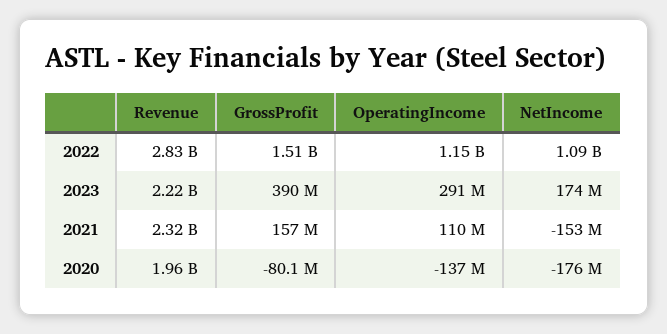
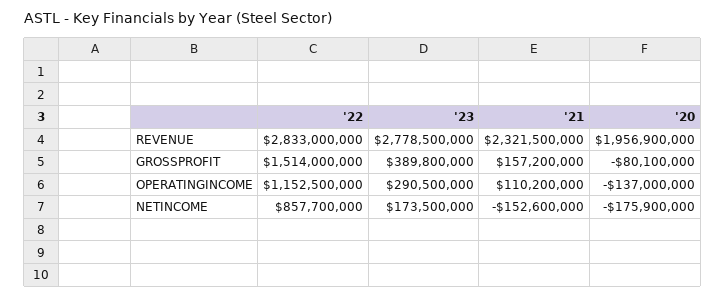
  {
    "Revenue": {
      "2022": 2833000000,
-     "2023": 2220000000,
+     "2023": 2778500000,
      "2021": 2321500000,
      "2020": 1956900000
    },
    "GrossProfit": {
      "2022": 1514000000,
      "2023": 389800000,
      "2021": 157200000,
      "2020": -80100000
    },
    "OperatingIncome": {
      "2022": 1152500000,
      "2023": 290500000,
      "2021": 110200000,
      "2020": -137000000
    },
    "NetIncome": {
-     "2022": 1090000000,
+     "2022": 857700000,
      "2023": 173500000,
      "2021": -152600000,
      "2020": -175900000
    }
  }

